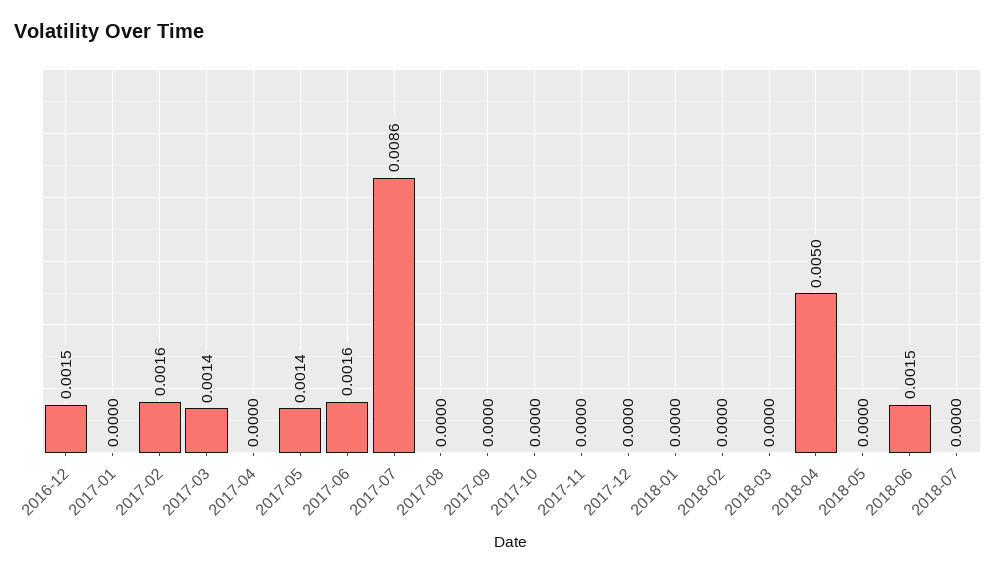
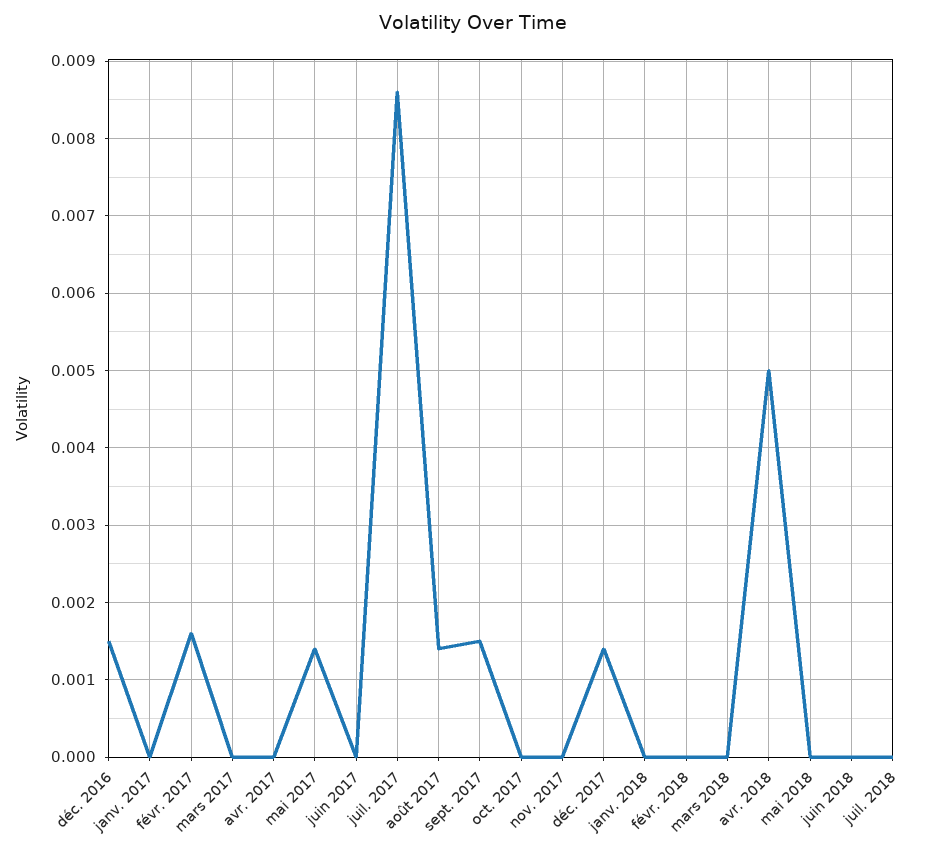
  {
    "2016-12": 0.0015,
    "2017-01": 0,
    "2017-02": 0.0016,
-   "2017-03": 0.0014,
+   "2017-03": 0,
    "2017-04": 0,
    "2017-05": 0.0014,
-   "2017-06": 0.0016,
+   "2017-06": 0,
    "2017-07": 0.0086,
-   "2017-08": 0,
+   "2017-08": 0.0014,
-   "2017-09": 0,
+   "2017-09": 0.0015,
    "2017-10": 0,
    "2017-11": 0,
-   "2017-12": 0,
+   "2017-12": 0.0014,
    "2018-01": 0,
    "2018-02": 0,
    "2018-03": 0,
    "2018-04": 0.005,
    "2018-05": 0,
-   "2018-06": 0.0015,
+   "2018-06": 0,
    "2018-07": 0
  }

